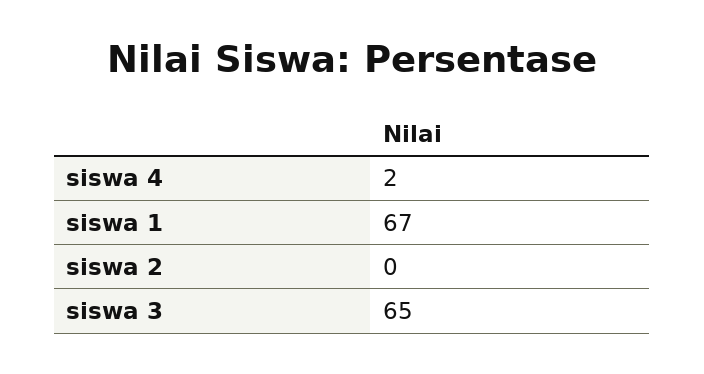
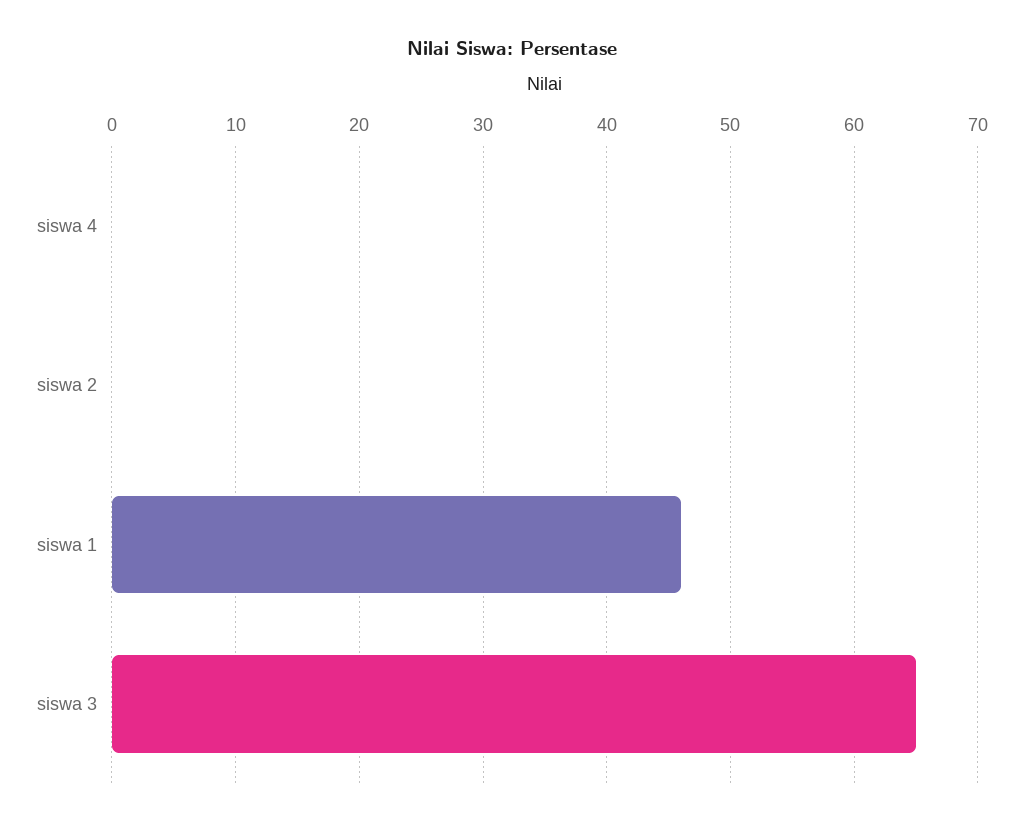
  {
-   "siswa 4": 2,
+   "siswa 4": 0,
-   "siswa 1": 67,
+   "siswa 1": 46,
    "siswa 2": 0,
    "siswa 3": 65
  }

